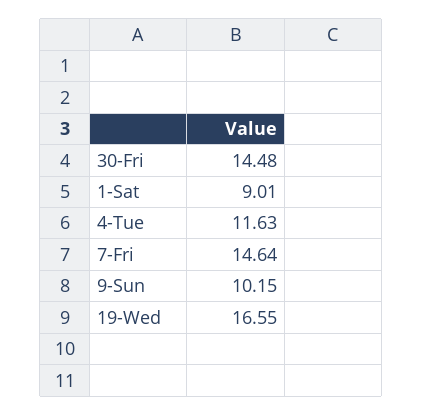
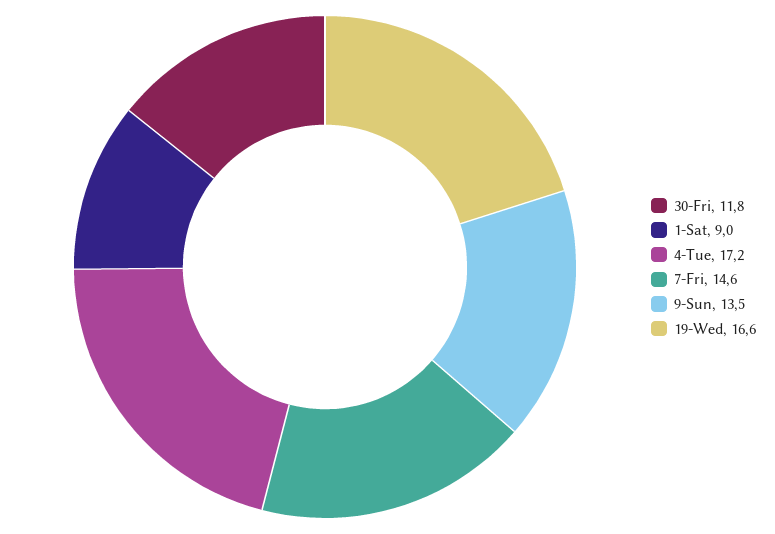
  {
-   "30-Fri": 14.48,
+   "30-Fri": 11.8,
    "1-Sat": 9.01,
-   "4-Tue": 11.63,
+   "4-Tue": 17.2,
    "7-Fri": 14.64,
-   "9-Sun": 10.15,
+   "9-Sun": 13.5,
    "19-Wed": 16.55
  }

